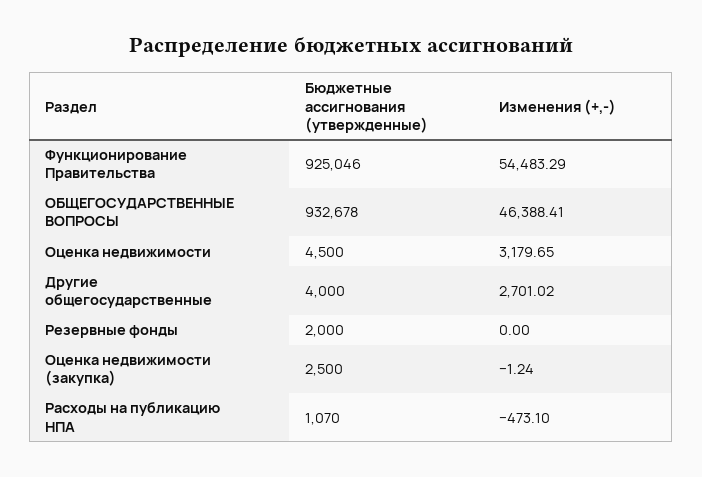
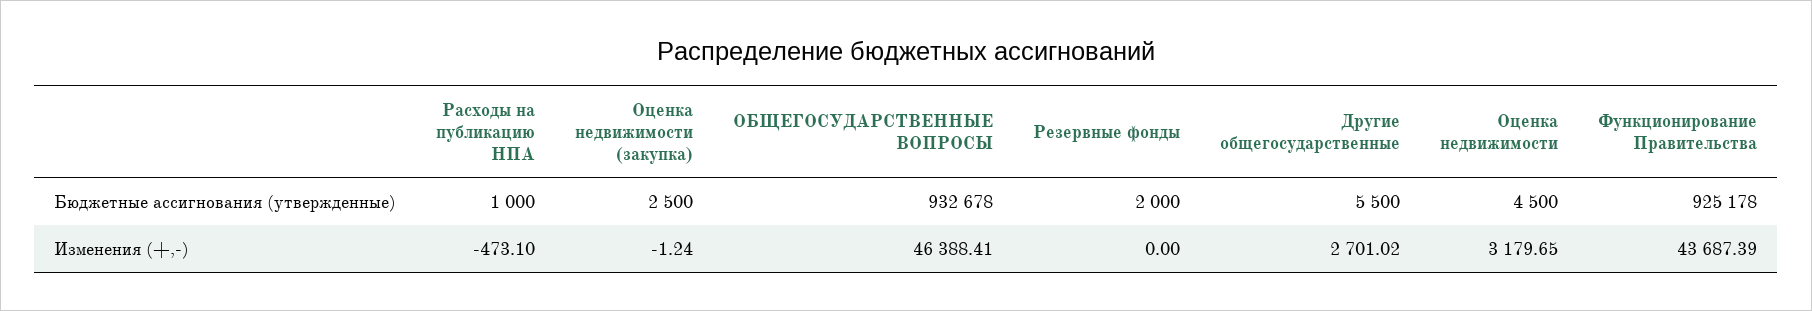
  {
    "Бюджетные ассигнования (утвержденные)": {
-     "Функционирование Правительства": 925046,
+     "Функционирование Правительства": 925178,
      "ОБЩЕГОСУДАРСТВЕННЫЕ ВОПРОСЫ": 932678,
      "Оценка недвижимости": 4500,
-     "Другие общегосударственные": 4000,
+     "Другие общегосударственные": 5500,
      "Резервные фонды": 2000,
      "Оценка недвижимости (закупка)": 2500,
-     "Расходы на публикацию НПА": 1070
+     "Расходы на публикацию НПА": 1000
    },
    "Изменения (+,-)": {
-     "Функционирование Правительства": 54483.29,
+     "Функционирование Правительства": 43687.39,
      "ОБЩЕГОСУДАРСТВЕННЫЕ ВОПРОСЫ": 46388.41,
      "Оценка недвижимости": 3179.65,
      "Другие общегосударственные": 2701.02,
      "Резервные фонды": 0,
      "Оценка недвижимости (закупка)": -1.24,
      "Расходы на публикацию НПА": -473.1
    }
  }

